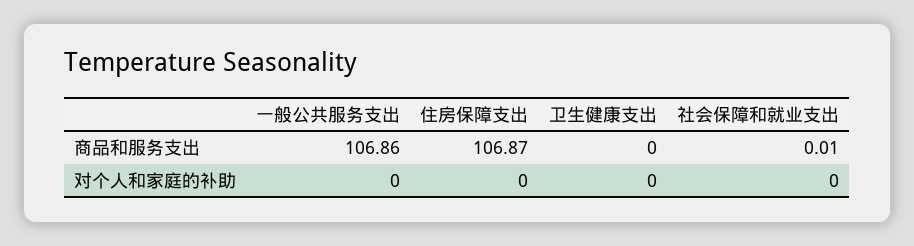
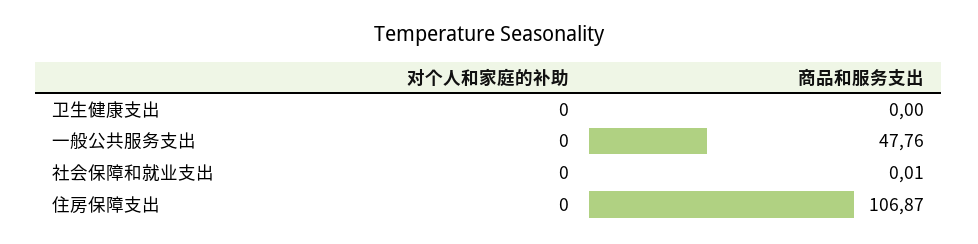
  {
    "一般公共服务支出": {
-     "商品和服务支出": 106.86,
+     "商品和服务支出": 47.76,
      "对个人和家庭的补助": 0
    },
    "住房保障支出": {
      "商品和服务支出": 106.87,
      "对个人和家庭的补助": 0
    },
    "卫生健康支出": {
      "商品和服务支出": 0,
      "对个人和家庭的补助": 0
    },
    "社会保障和就业支出": {
      "商品和服务支出": 0.01,
      "对个人和家庭的补助": 0
    }
  }

